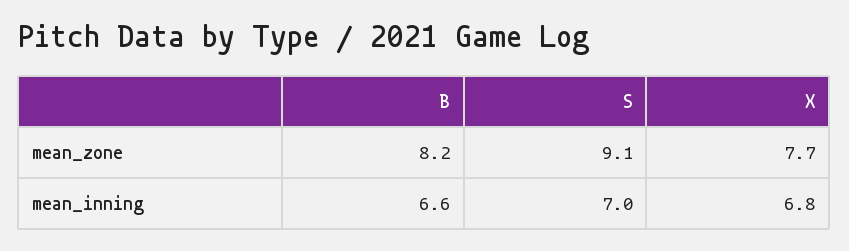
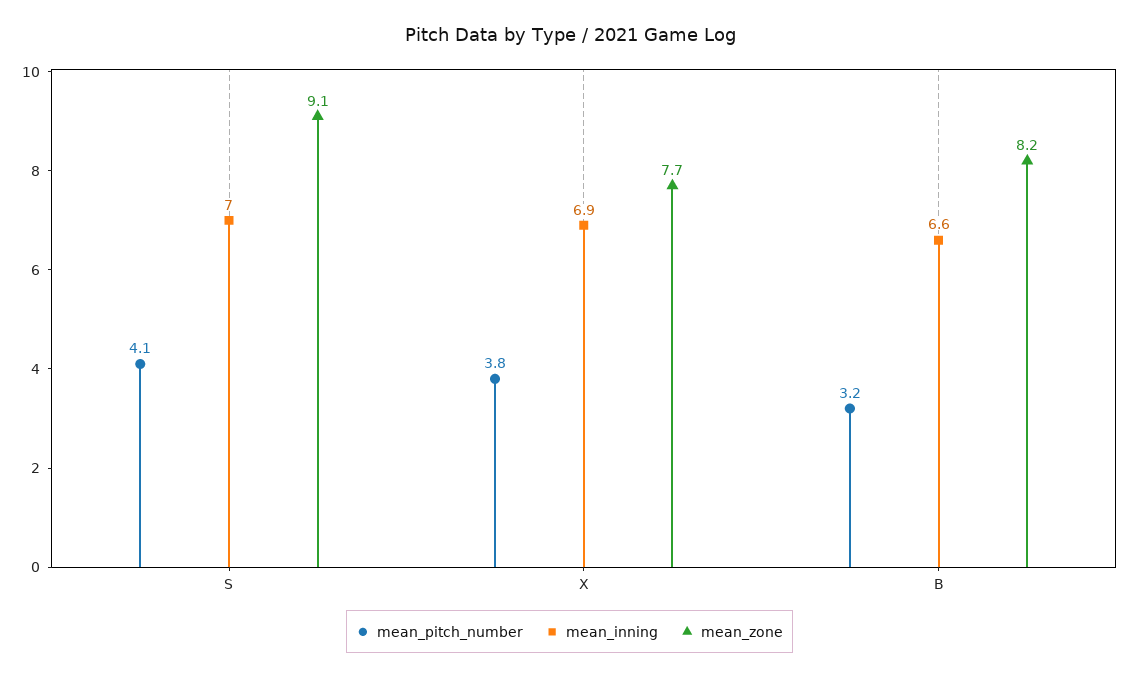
  {
    "mean_zone": {
      "B": 8.2,
      "S": 9.1,
      "X": 7.7
    },
    "mean_inning": {
      "B": 6.6,
      "S": 7,
-     "X": 6.8
+     "X": 6.9
-   }
+   },
+   "mean_pitch_number": {
+     "S": 4.1,
+     "X": 3.8,
+     "B": 3.2
+   }
  }

